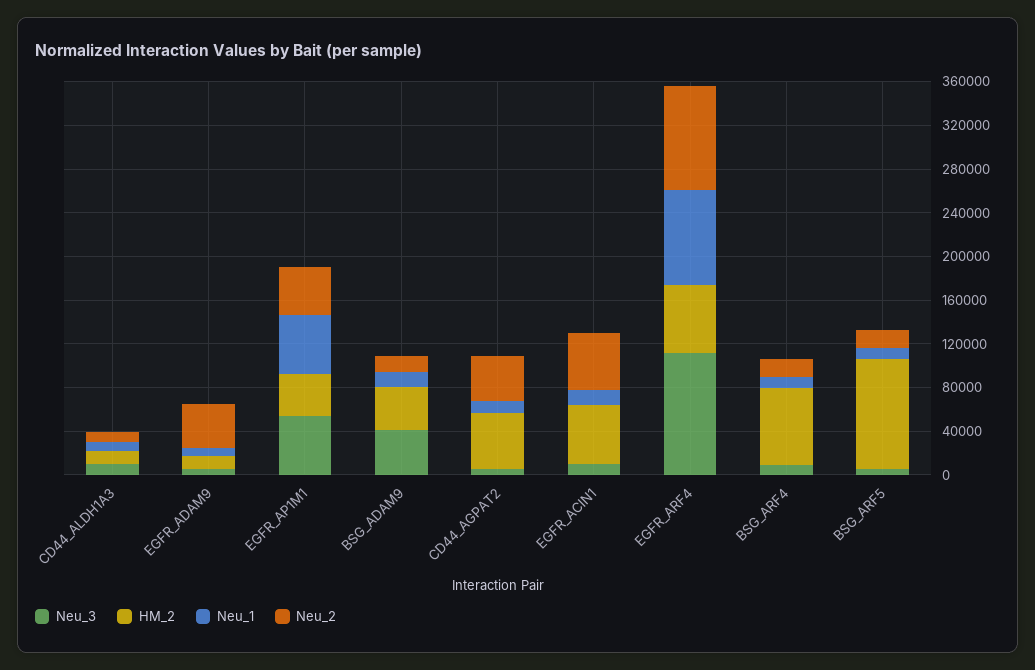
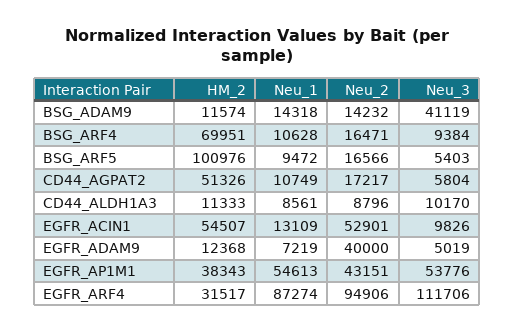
  {
    "Neu_3": {
      "CD44_ALDH1A3": 10170,
      "EGFR_ADAM9": 5019,
      "EGFR_AP1M1": 53776,
      "BSG_ADAM9": 41119,
      "CD44_AGPAT2": 5804,
      "EGFR_ACIN1": 9826,
      "EGFR_ARF4": 111706,
      "BSG_ARF4": 9384,
      "BSG_ARF5": 5403
    },
    "HM_2": {
      "CD44_ALDH1A3": 11333,
      "EGFR_ADAM9": 12368,
      "EGFR_AP1M1": 38343,
-     "BSG_ADAM9": 40000,
+     "BSG_ADAM9": 11574,
      "CD44_AGPAT2": 51326,
      "EGFR_ACIN1": 54507,
-     "EGFR_ARF4": 60000,
+     "EGFR_ARF4": 31517,
      "BSG_ARF4": 69951,
      "BSG_ARF5": 100976
    },
    "Neu_1": {
      "CD44_ALDH1A3": 8561,
      "EGFR_ADAM9": 7219,
      "EGFR_AP1M1": 54613,
      "BSG_ADAM9": 14318,
      "CD44_AGPAT2": 10749,
      "EGFR_ACIN1": 13109,
      "EGFR_ARF4": 87274,
      "BSG_ARF4": 10628,
      "BSG_ARF5": 9472
    },
    "Neu_2": {
      "CD44_ALDH1A3": 8796,
      "EGFR_ADAM9": 40000,
      "EGFR_AP1M1": 43151,
      "BSG_ADAM9": 14232,
-     "CD44_AGPAT2": 40000,
+     "CD44_AGPAT2": 17217,
      "EGFR_ACIN1": 52901,
      "EGFR_ARF4": 94906,
      "BSG_ARF4": 16471,
      "BSG_ARF5": 16566
    }
  }

